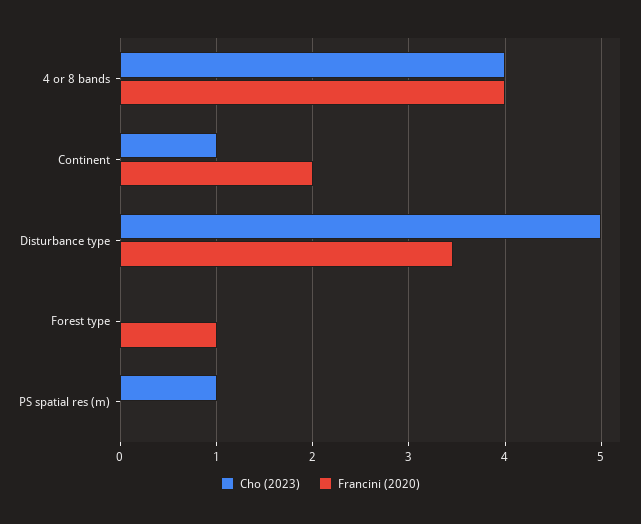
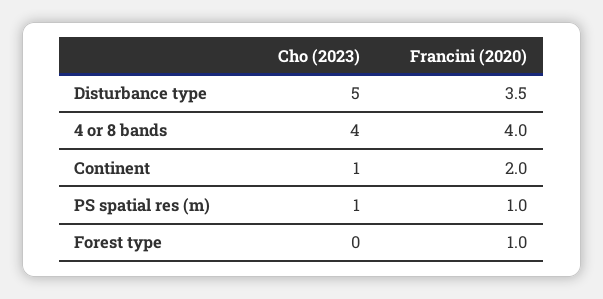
  {
    "Cho (2023)": {
      "4 or 8 bands": 4,
      "Continent": 1,
      "Disturbance type": 5,
      "Forest type": 0,
      "PS spatial res (m)": 1
    },
    "Francini (2020)": {
      "4 or 8 bands": 4,
      "Continent": 2,
      "Disturbance type": 3.5,
      "Forest type": 1,
-     "PS spatial res (m)": 0
+     "PS spatial res (m)": 1
    }
  }

